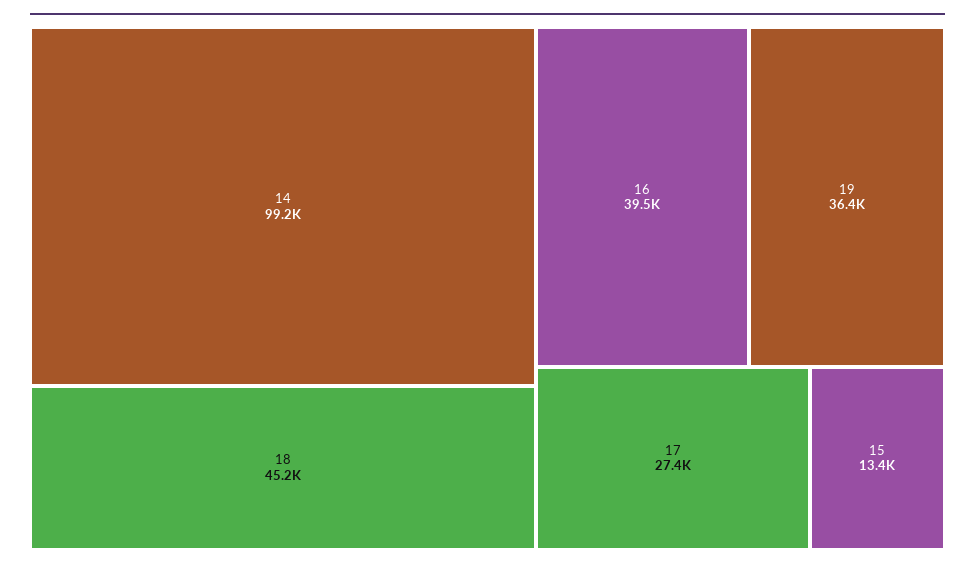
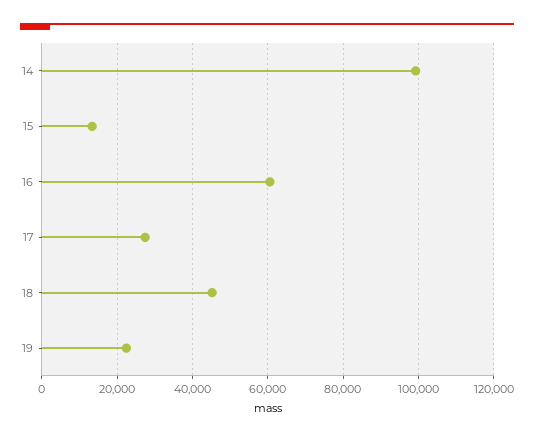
  {
    "14": 99200,
    "18": 45200,
-   "16": 39500,
+   "16": 60000,
-   "19": 36400,
+   "19": 22000,
    "17": 27400,
    "15": 13400
  }

